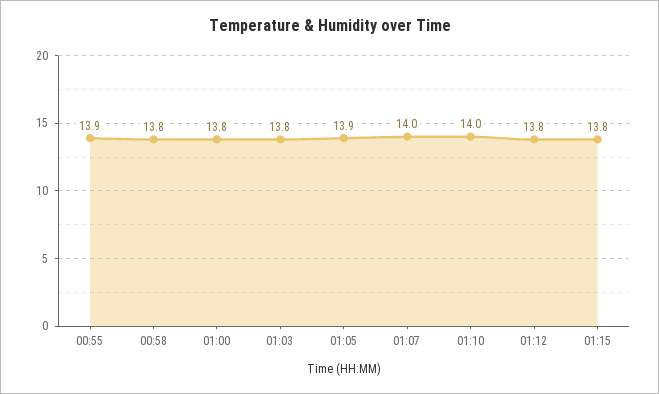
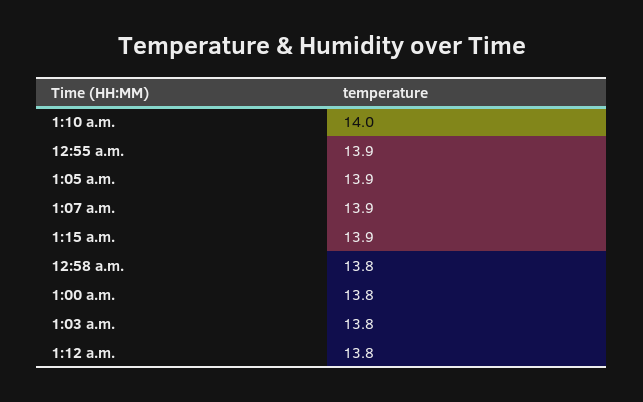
  {
    "00:55": 13.9,
    "00:58": 13.8,
    "01:00": 13.8,
    "01:03": 13.8,
    "01:05": 13.9,
-   "01:07": 14,
+   "01:07": 13.9,
    "01:10": 14,
    "01:12": 13.8,
-   "01:15": 13.8
+   "01:15": 13.9
  }

